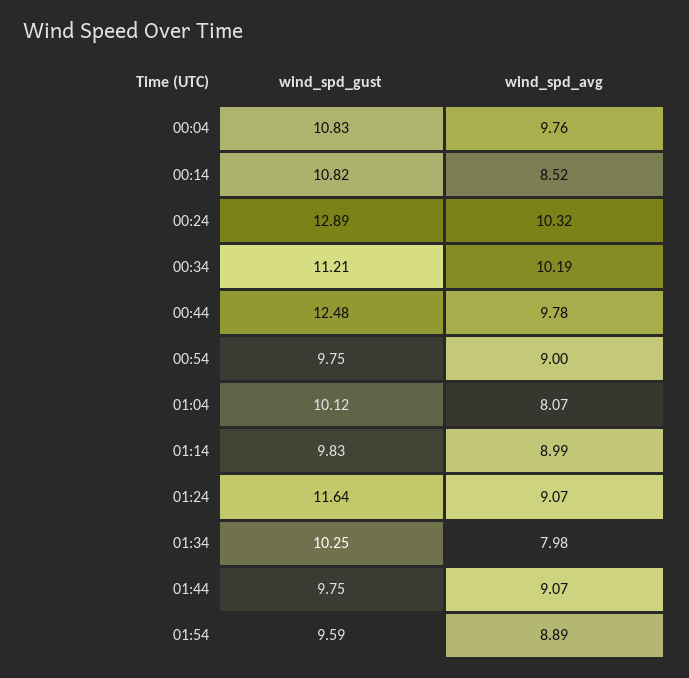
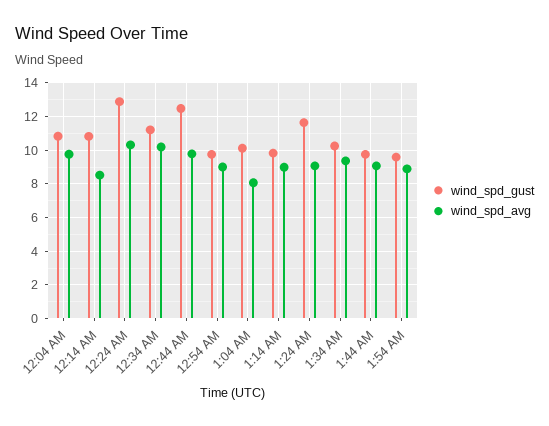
  {
    "wind_spd_gust": {
      "00:04": 10.83,
      "00:14": 10.82,
      "00:24": 12.89,
      "00:34": 11.21,
      "00:44": 12.48,
      "00:54": 9.75,
      "01:04": 10.12,
      "01:14": 9.83,
      "01:24": 11.64,
      "01:34": 10.25,
      "01:44": 9.75,
      "01:54": 9.59
    },
    "wind_spd_avg": {
      "00:04": 9.76,
      "00:14": 8.52,
      "00:24": 10.32,
      "00:34": 10.19,
      "00:44": 9.78,
      "00:54": 9,
      "01:04": 8.07,
      "01:14": 8.99,
      "01:24": 9.07,
-     "01:34": 7.98,
+     "01:34": 9.5,
      "01:44": 9.07,
      "01:54": 8.89
    }
  }

